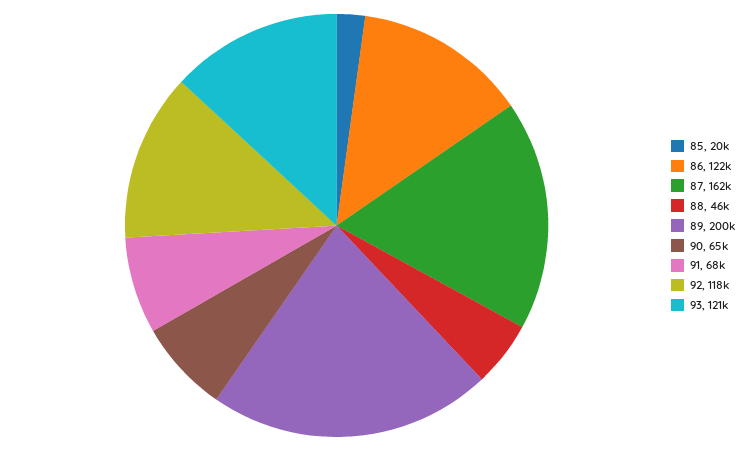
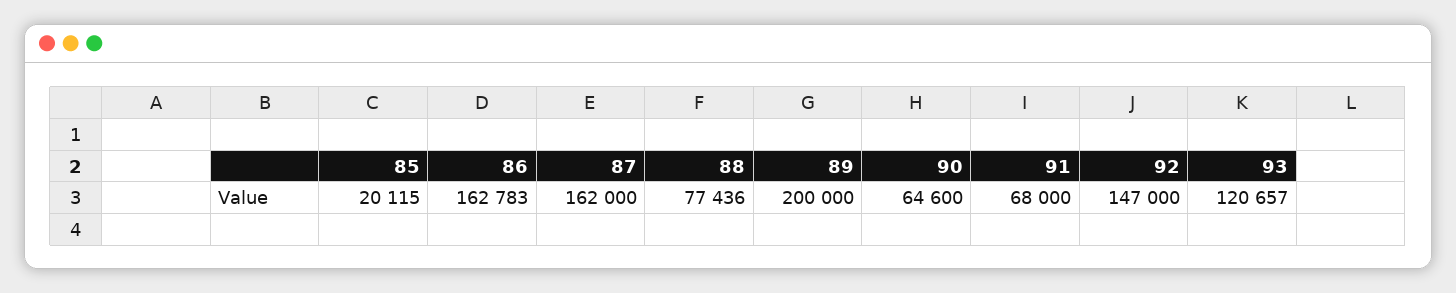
  {
    "85": 20115,
-   "86": 122000,
+   "86": 162783,
    "87": 162000,
-   "88": 46000,
+   "88": 77436,
    "89": 200000,
    "90": 64600,
    "91": 68000,
-   "92": 118000,
+   "92": 147000,
    "93": 120657
  }

